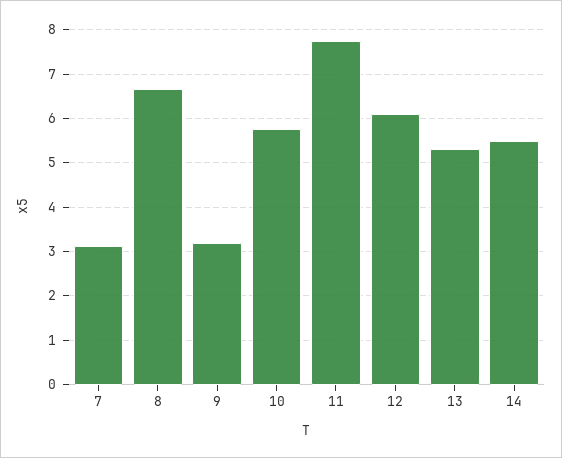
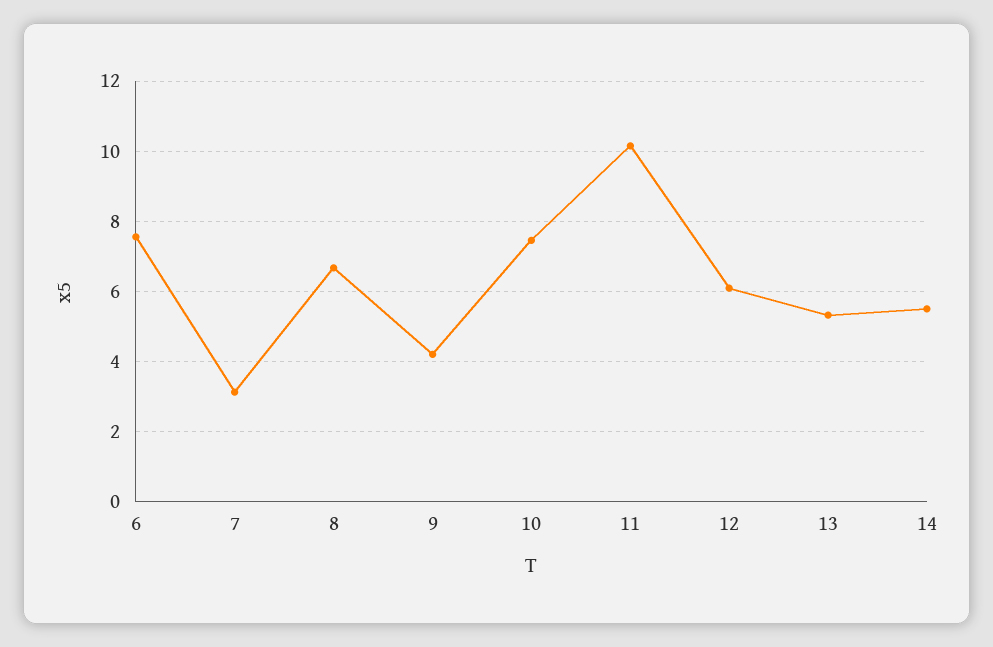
  {
    "7": 3.2,
    "8": 6.6,
-   "9": 3.2,
+   "9": 4.2,
-   "10": 5.8,
+   "10": 7.4,
-   "11": 7.8,
+   "11": 10.2,
    "12": 6,
    "13": 5.4,
-   "14": 5.6
+   "14": 5.6,
+   "6": 7.6
  }

